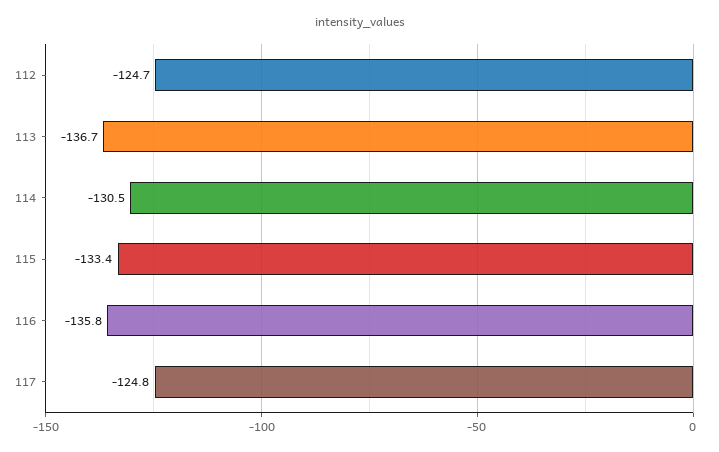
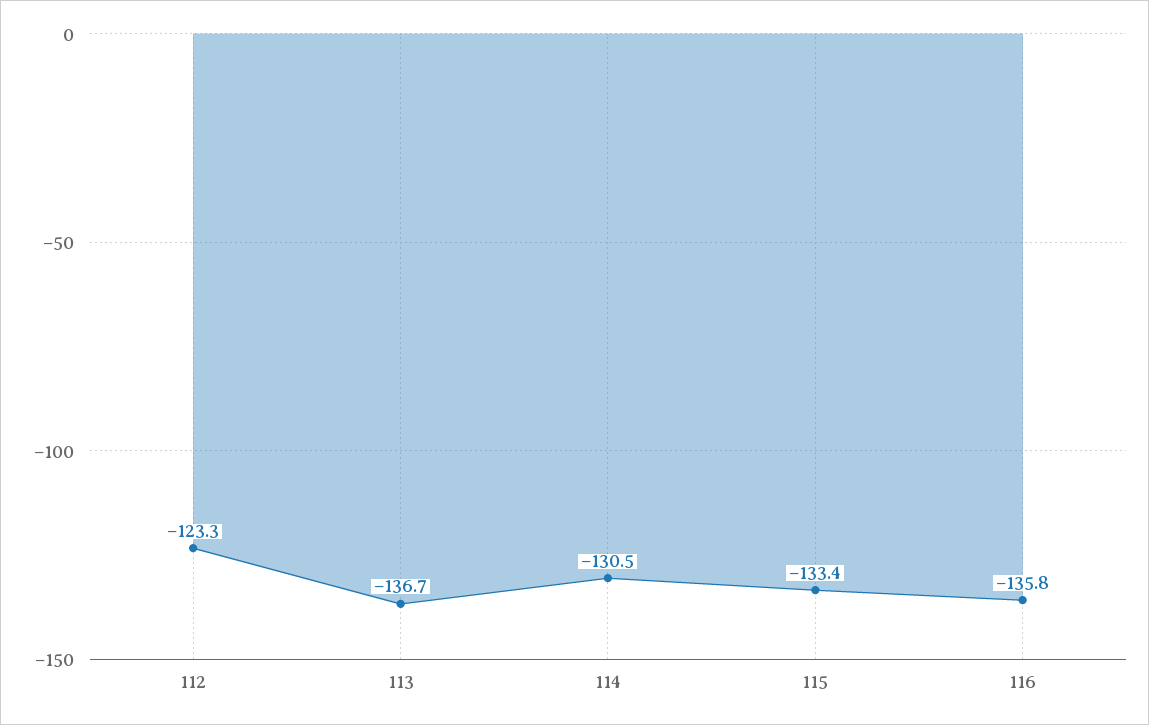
  {
-   "112": -124.7,
+   "112": -123.3,
    "113": -136.7,
    "114": -130.5,
    "115": -133.4,
-   "116": -135.8,
+   "116": -135.8
-   "117": -124.8
  }

